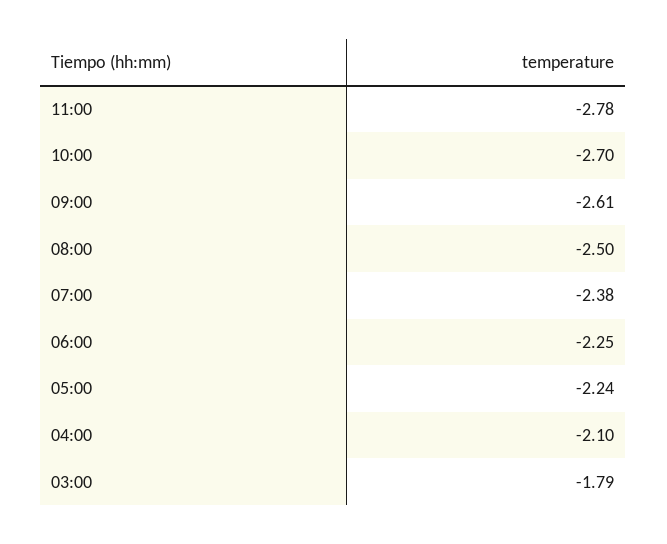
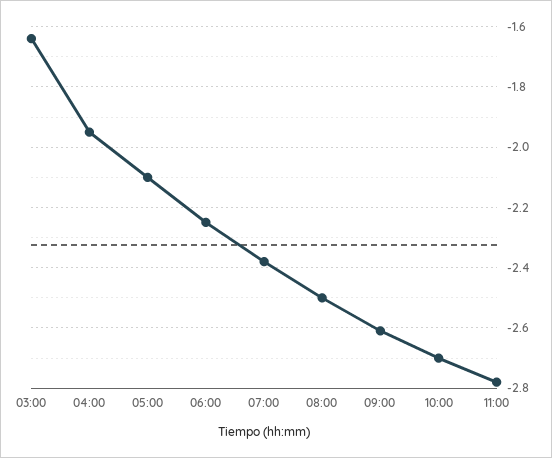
  {
    "11:00": -2.78,
    "10:00": -2.7,
    "09:00": -2.61,
    "08:00": -2.5,
    "07:00": -2.38,
    "06:00": -2.25,
-   "05:00": -2.24,
+   "05:00": -2.1,
-   "04:00": -2.1,
+   "04:00": -1.95,
-   "03:00": -1.79
+   "03:00": -1.65
  }

